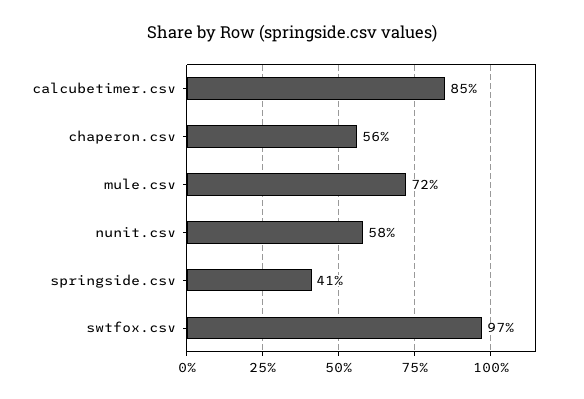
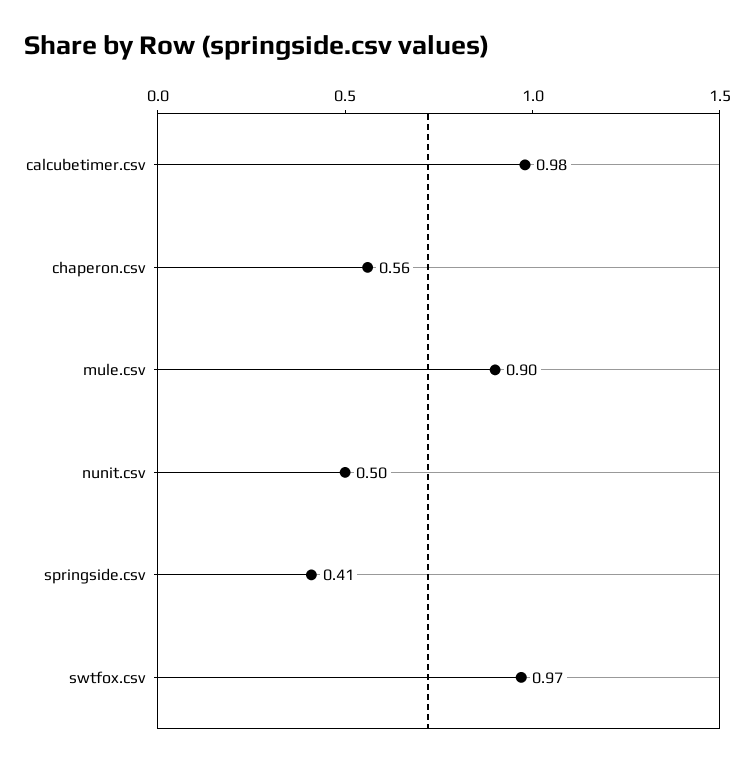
  {
-   "calcubetimer.csv": 0.85,
+   "calcubetimer.csv": 0.98,
    "chaperon.csv": 0.56,
-   "mule.csv": 0.72,
+   "mule.csv": 0.9,
-   "nunit.csv": 0.58,
+   "nunit.csv": 0.5,
    "springside.csv": 0.41,
    "swtfox.csv": 0.97
  }

